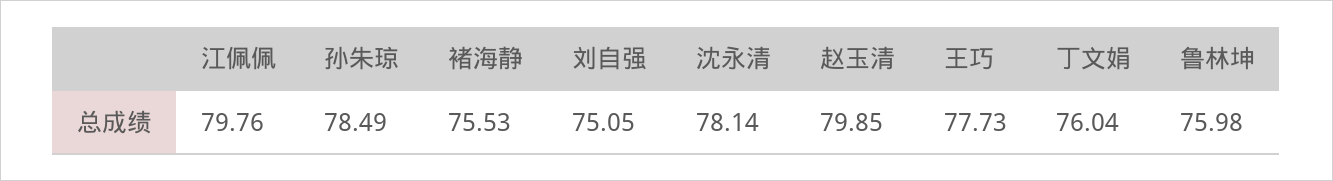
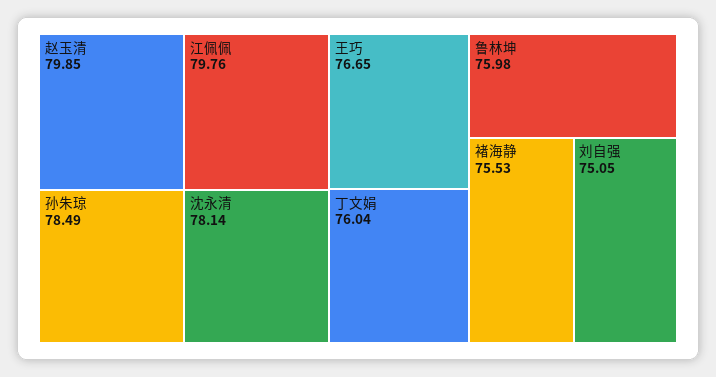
  {
    "江佩佩": 79.76,
    "孙朱琼": 78.49,
    "褚海静": 75.53,
    "刘自强": 75.05,
    "沈永清": 78.14,
    "赵玉清": 79.85,
-   "王巧": 77.73,
+   "王巧": 76.65,
    "丁文娟": 76.04,
    "鲁林坤": 75.98
  }

